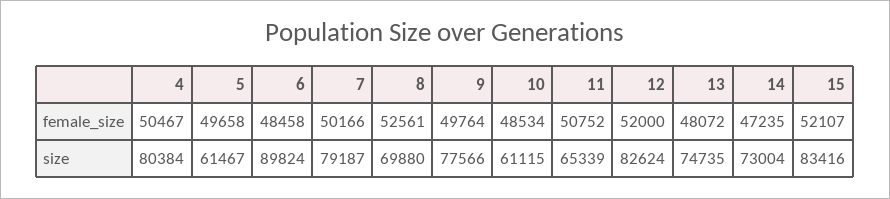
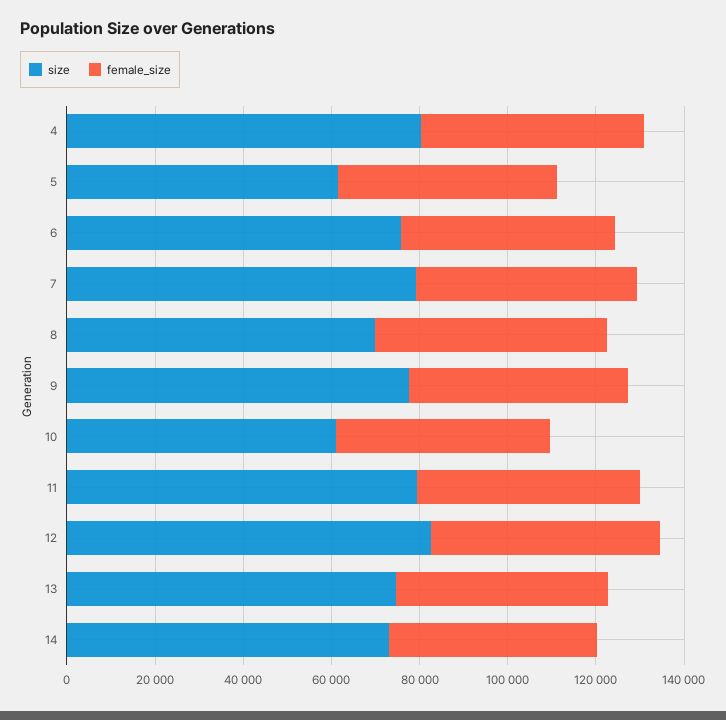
  {
    "female_size": {
      "4": 50467,
      "5": 49658,
      "6": 48458,
      "7": 50166,
      "8": 52561,
      "9": 49764,
      "10": 48534,
      "11": 50752,
      "12": 52000,
      "13": 48072,
-     "14": 47235,
+     "14": 47235
-     "15": 52107
    },
    "size": {
      "4": 80384,
      "5": 61467,
-     "6": 89824,
+     "6": 75000,
      "7": 79187,
      "8": 69880,
      "9": 77566,
      "10": 61115,
-     "11": 65339,
+     "11": 80000,
      "12": 82624,
      "13": 74735,
-     "14": 73004,
+     "14": 73004
-     "15": 83416
    }
  }

